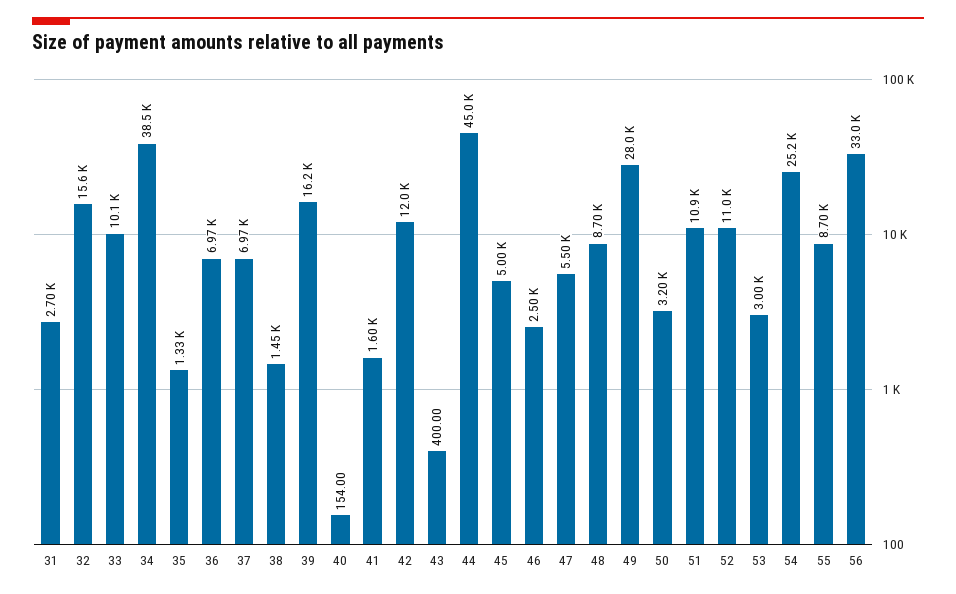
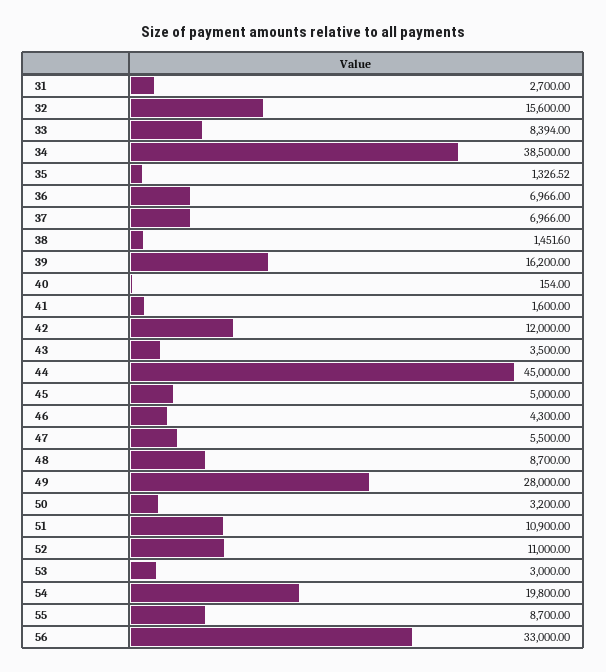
  {
    "31": 2700,
    "32": 15600,
-   "33": 10100,
+   "33": 8394,
    "34": 38500,
    "35": 1326.52,
    "36": 6966,
    "37": 6966,
    "38": 1451.6,
    "39": 16200,
    "40": 154,
    "41": 1600,
    "42": 12000,
-   "43": 400,
+   "43": 3500,
    "44": 45000,
    "45": 5000,
-   "46": 2500,
+   "46": 4300,
    "47": 5500,
    "48": 8700,
    "49": 28000,
    "50": 3200,
    "51": 10900,
    "52": 11000,
    "53": 3000,
-   "54": 25200,
+   "54": 19800,
    "55": 8700,
    "56": 33000
  }

